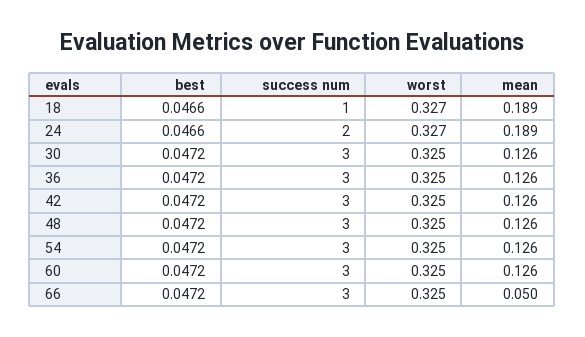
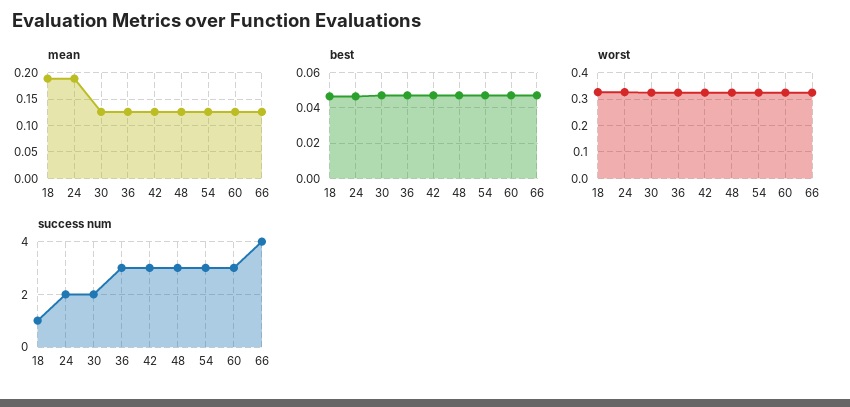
  {
    "best": {
      "18": 0.0466,
      "24": 0.0466,
      "30": 0.0472,
      "36": 0.0472,
      "42": 0.0472,
      "48": 0.0472,
      "54": 0.0472,
      "60": 0.0472,
      "66": 0.0472
    },
    "success num": {
      "18": 1,
      "24": 2,
-     "30": 3,
+     "30": 2,
      "36": 3,
      "42": 3,
      "48": 3,
      "54": 3,
      "60": 3,
-     "66": 3
+     "66": 4
    },
    "worst": {
      "18": 0.327,
      "24": 0.327,
      "30": 0.325,
      "36": 0.325,
      "42": 0.325,
      "48": 0.325,
      "54": 0.325,
      "60": 0.325,
      "66": 0.325
    },
    "mean": {
      "18": 0.189,
      "24": 0.189,
      "30": 0.126,
      "36": 0.126,
      "42": 0.126,
      "48": 0.126,
      "54": 0.126,
      "60": 0.126,
-     "66": 0.05
+     "66": 0.125
    }
  }

